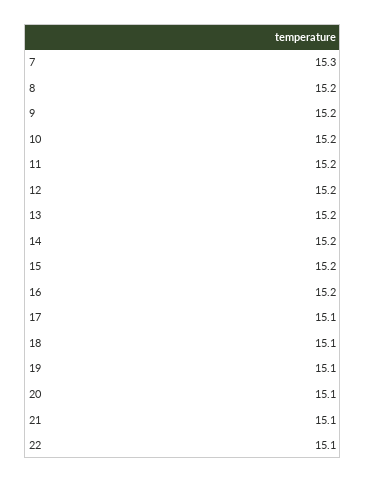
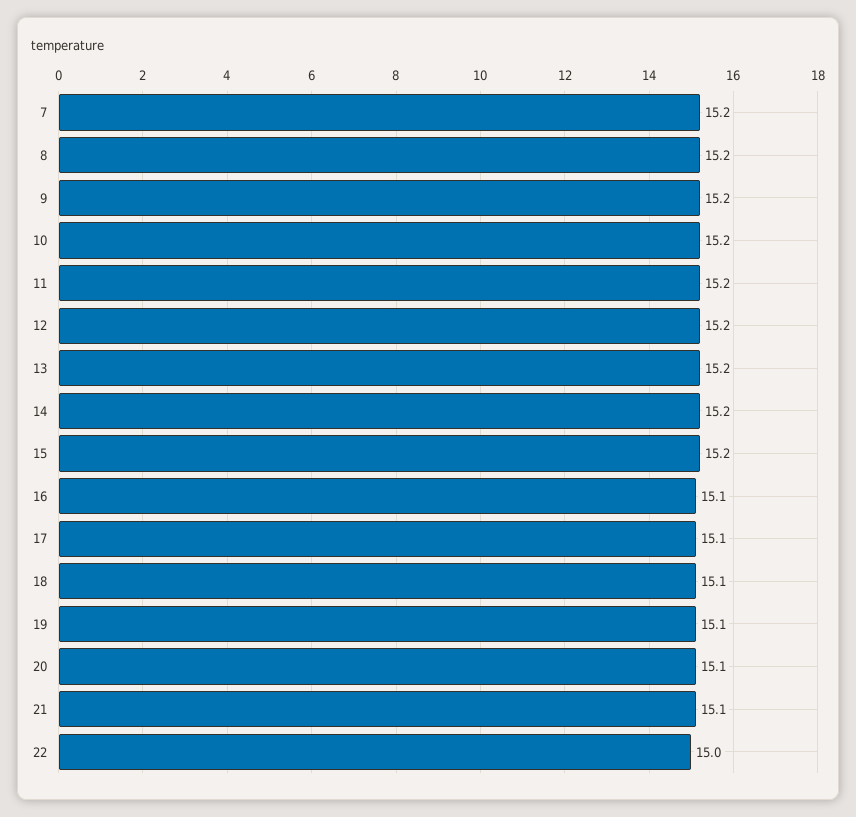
  {
-   "7": 15.3,
+   "7": 15.2,
    "8": 15.2,
    "9": 15.2,
    "10": 15.2,
    "11": 15.2,
    "12": 15.2,
    "13": 15.2,
    "14": 15.2,
    "15": 15.2,
-   "16": 15.2,
+   "16": 15.1,
    "17": 15.1,
    "18": 15.1,
    "19": 15.1,
    "20": 15.1,
    "21": 15.1,
-   "22": 15.1
+   "22": 15
  }

